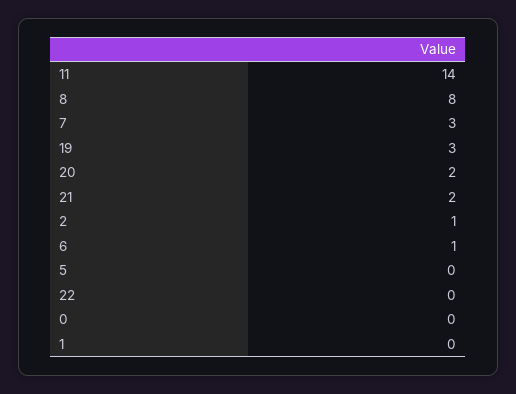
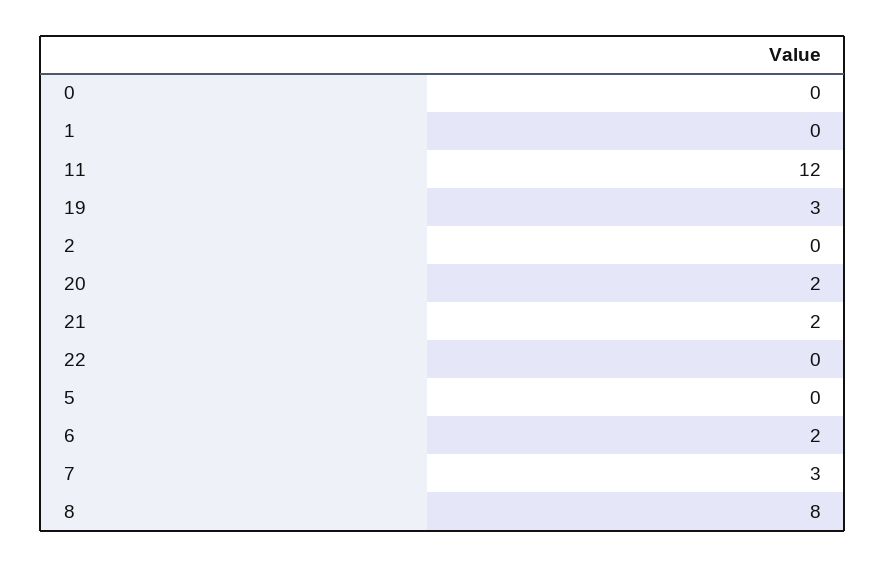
  {
-   "11": 14,
+   "11": 12,
    "8": 8,
    "7": 3,
    "19": 3,
    "20": 2,
    "21": 2,
-   "2": 1,
+   "2": 0,
-   "6": 1,
+   "6": 2,
    "5": 0,
    "22": 0,
    "0": 0,
    "1": 0
  }

